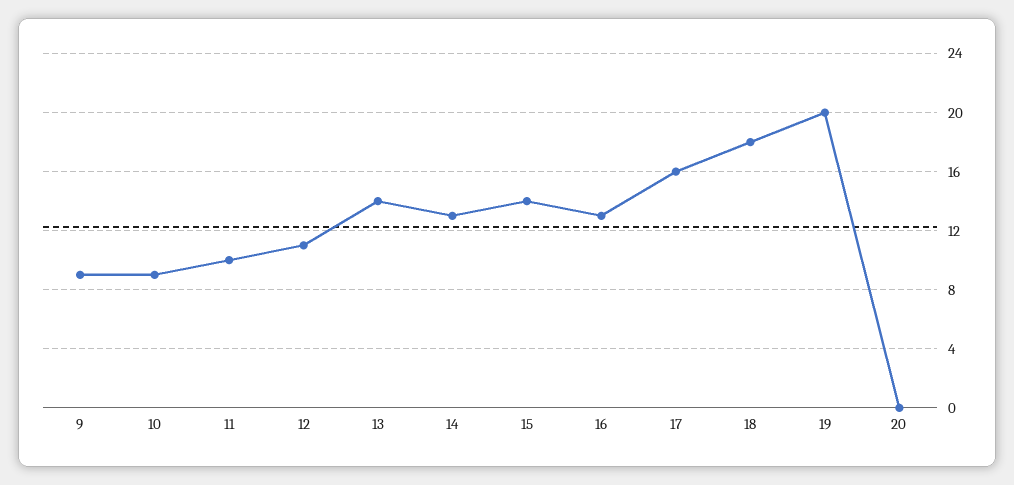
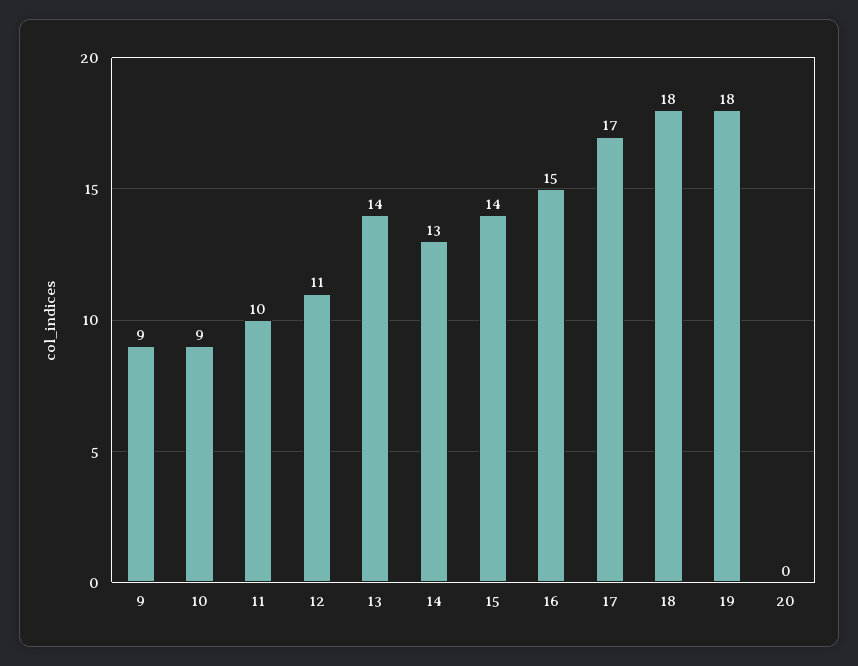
  {
    "9": 9,
    "10": 9,
    "11": 10,
    "12": 11,
    "13": 14,
    "14": 13,
    "15": 14,
-   "16": 13,
+   "16": 15,
-   "17": 16,
+   "17": 17,
    "18": 18,
-   "19": 20,
+   "19": 18,
    "20": 0
  }

